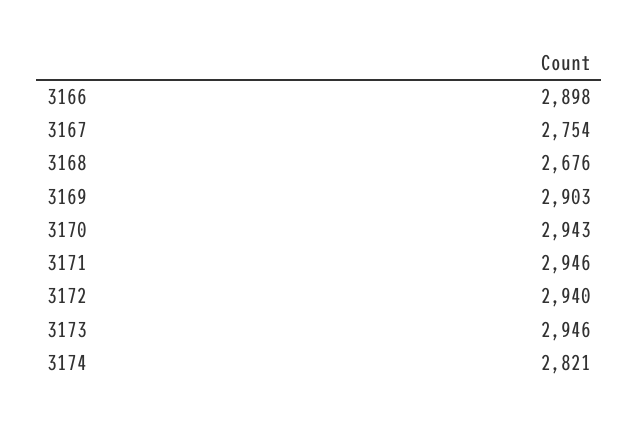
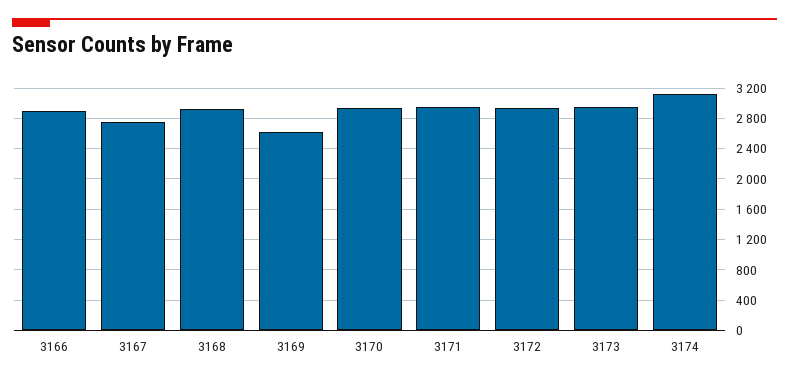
  {
    "3166": 2898,
    "3167": 2754,
-   "3168": 2676,
+   "3168": 2900,
-   "3169": 2903,
+   "3169": 2600,
    "3170": 2943,
    "3171": 2946,
    "3172": 2940,
    "3173": 2946,
-   "3174": 2821
+   "3174": 3100
  }

